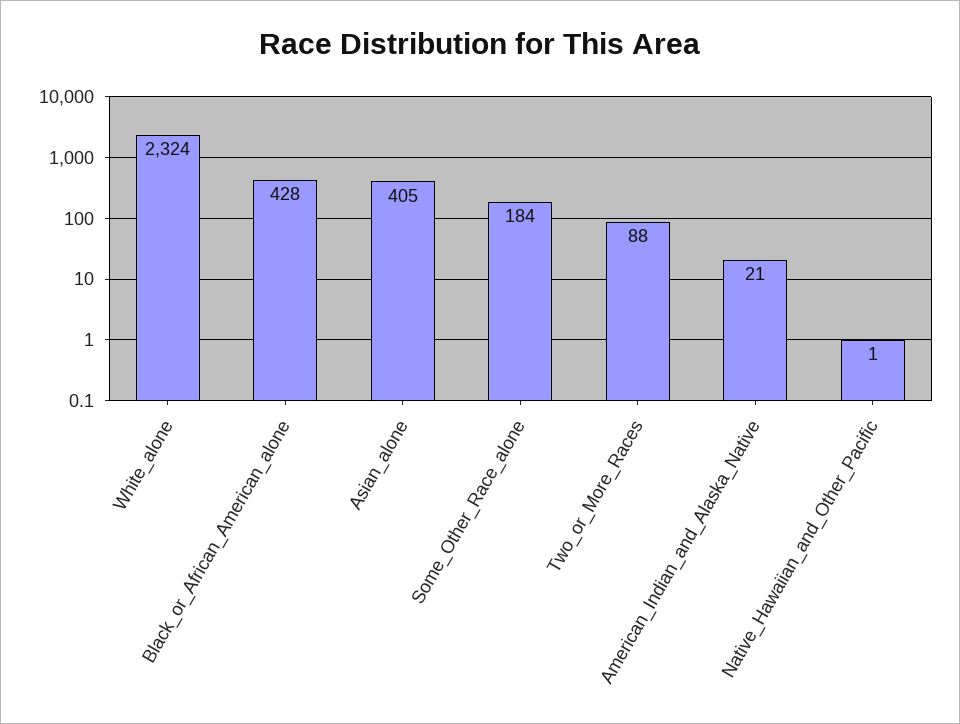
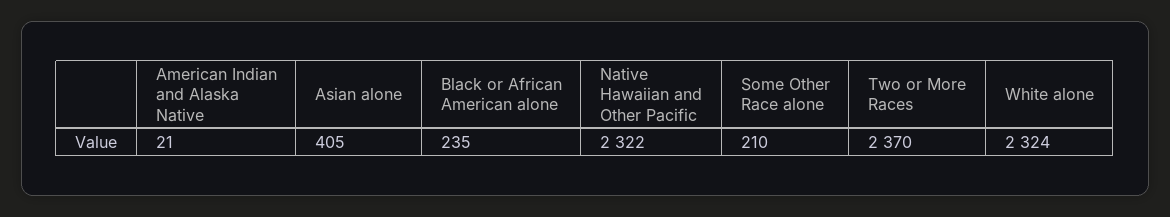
  {
    "White_alone": 2324,
-   "Black_or_African_American_alone": 428,
+   "Black_or_African_American_alone": 235,
    "Asian_alone": 405,
-   "Some_Other_Race_alone": 184,
+   "Some_Other_Race_alone": 210,
-   "Two_or_More_Races": 88,
+   "Two_or_More_Races": 2370,
    "American_Indian_and_Alaska_Native": 21,
-   "Native_Hawaiian_and_Other_Pacific": 1
+   "Native_Hawaiian_and_Other_Pacific": 2322
  }

